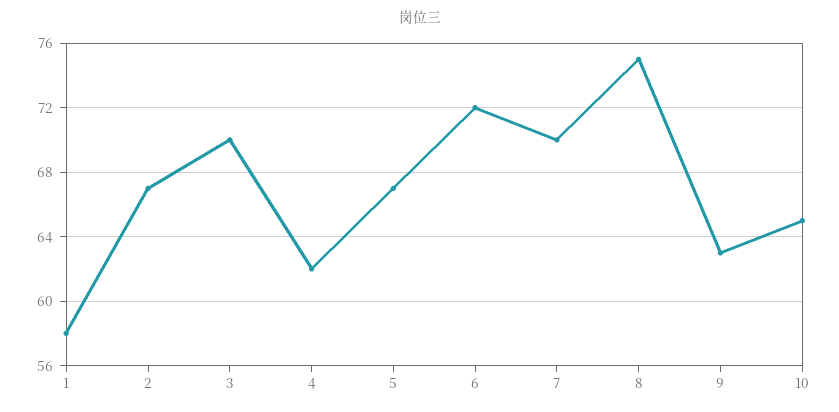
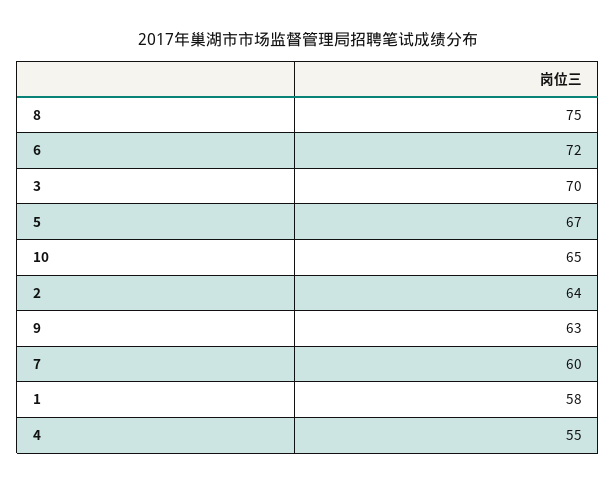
  {
    "1": 58,
-   "2": 67,
+   "2": 64,
    "3": 70,
-   "4": 62,
+   "4": 55,
    "5": 67,
    "6": 72,
-   "7": 70,
+   "7": 60,
    "8": 75,
    "9": 63,
    "10": 65
  }

